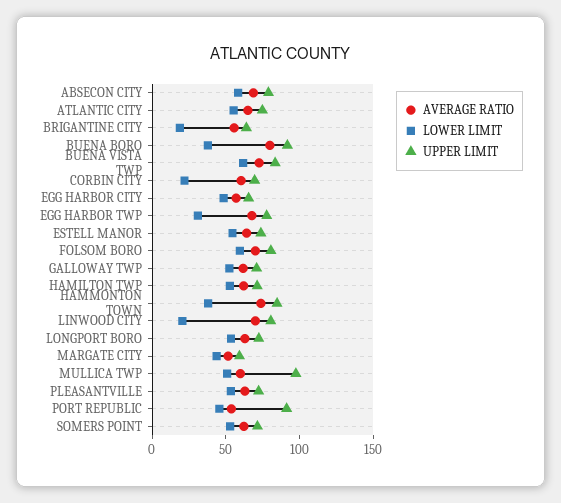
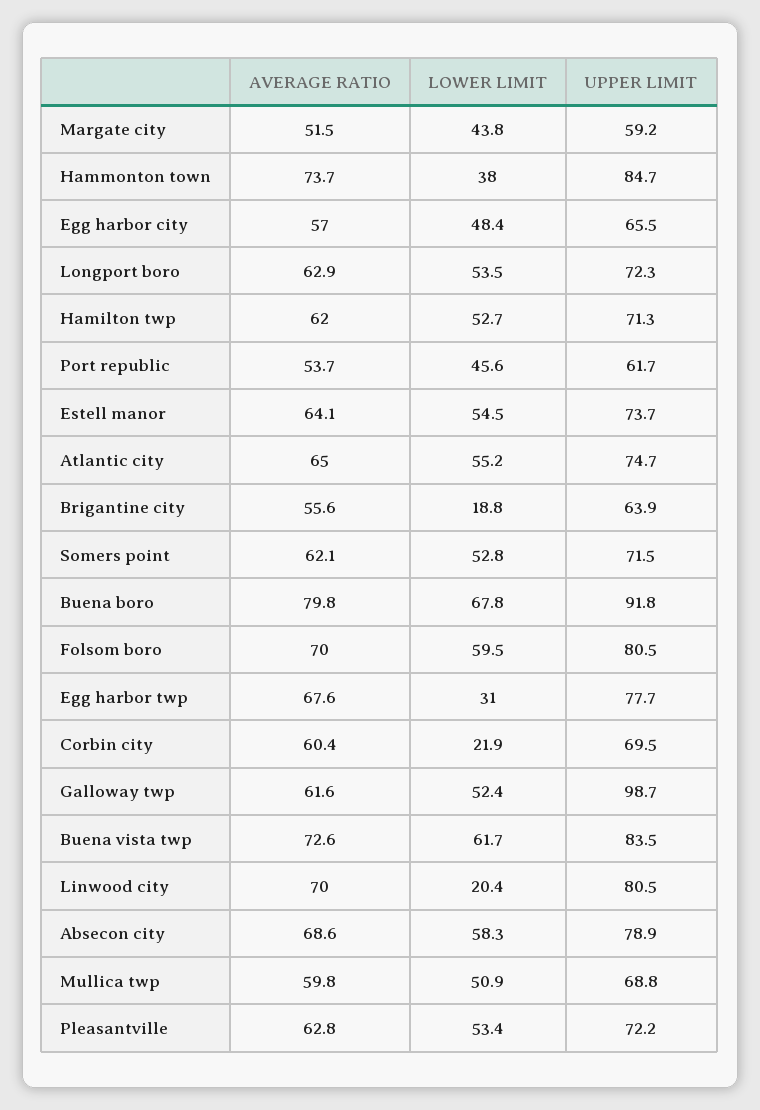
  {
    "AVERAGE RATIO": {
      "ABSECON CITY": 68.6,
      "ATLANTIC CITY": 65,
      "BRIGANTINE CITY": 55.6,
      "BUENA BORO": 79.8,
      "BUENA VISTA TWP": 72.6,
      "CORBIN CITY": 60.4,
      "EGG HARBOR CITY": 57,
      "EGG HARBOR TWP": 67.6,
      "ESTELL MANOR": 64.1,
      "FOLSOM BORO": 70,
      "GALLOWAY TWP": 61.6,
      "HAMILTON TWP": 62,
      "HAMMONTON TOWN": 73.7,
      "LINWOOD CITY": 70,
      "LONGPORT BORO": 62.9,
      "MARGATE CITY": 51.5,
      "MULLICA TWP": 59.8,
      "PLEASANTVILLE": 62.8,
      "PORT REPUBLIC": 53.7,
      "SOMERS POINT": 62.1
    },
    "LOWER LIMIT": {
      "ABSECON CITY": 58.3,
      "ATLANTIC CITY": 55.2,
      "BRIGANTINE CITY": 18.8,
-     "BUENA BORO": 40,
+     "BUENA BORO": 67.8,
      "BUENA VISTA TWP": 61.7,
      "CORBIN CITY": 21.9,
      "EGG HARBOR CITY": 48.4,
      "EGG HARBOR TWP": 31,
      "ESTELL MANOR": 54.5,
      "FOLSOM BORO": 59.5,
      "GALLOWAY TWP": 52.4,
      "HAMILTON TWP": 52.7,
      "HAMMONTON TOWN": 38,
      "LINWOOD CITY": 20.4,
      "LONGPORT BORO": 53.5,
      "MARGATE CITY": 43.8,
      "MULLICA TWP": 50.9,
      "PLEASANTVILLE": 53.4,
      "PORT REPUBLIC": 45.6,
      "SOMERS POINT": 52.8
    },
    "UPPER LIMIT": {
      "ABSECON CITY": 78.9,
      "ATLANTIC CITY": 74.7,
      "BRIGANTINE CITY": 63.9,
      "BUENA BORO": 91.8,
      "BUENA VISTA TWP": 83.5,
      "CORBIN CITY": 69.5,
      "EGG HARBOR CITY": 65.5,
      "EGG HARBOR TWP": 77.7,
      "ESTELL MANOR": 73.7,
      "FOLSOM BORO": 80.5,
-     "GALLOWAY TWP": 70,
+     "GALLOWAY TWP": 98.7,
      "HAMILTON TWP": 71.3,
      "HAMMONTON TOWN": 84.7,
      "LINWOOD CITY": 80.5,
      "LONGPORT BORO": 72.3,
      "MARGATE CITY": 59.2,
-     "MULLICA TWP": 100,
+     "MULLICA TWP": 68.8,
      "PLEASANTVILLE": 72.2,
-     "PORT REPUBLIC": 90,
+     "PORT REPUBLIC": 61.7,
      "SOMERS POINT": 71.5
    }
  }

